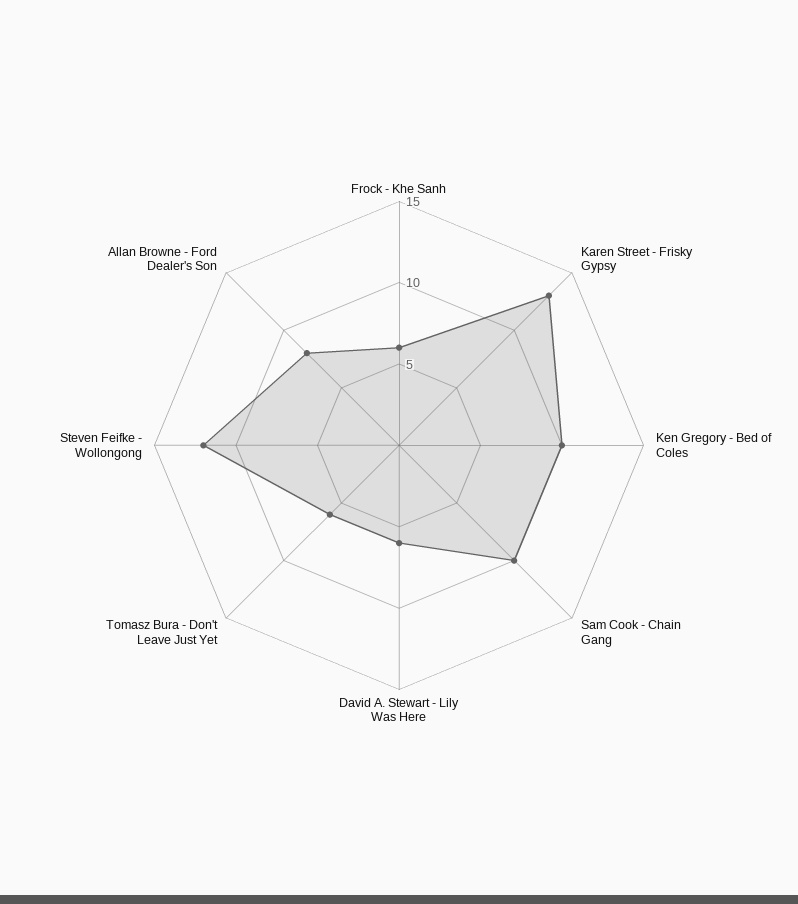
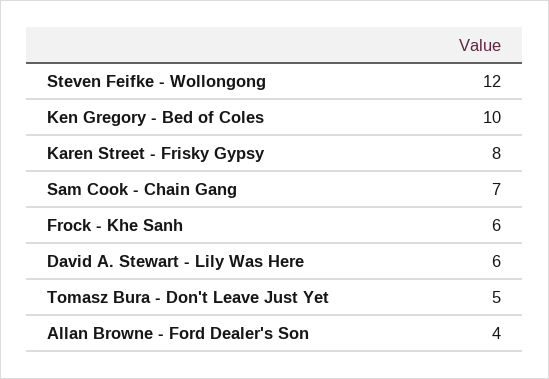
  {
    "Frock - Khe Sanh": 6,
-   "Karen Street - Frisky Gypsy": 13,
+   "Karen Street - Frisky Gypsy": 8,
    "Ken Gregory - Bed of Coles": 10,
-   "Sam Cook - Chain Gang": 10,
+   "Sam Cook - Chain Gang": 7,
    "David A. Stewart - Lily Was Here": 6,
-   "Tomasz Bura - Don't Leave Just Yet": 6,
+   "Tomasz Bura - Don't Leave Just Yet": 5,
    "Steven Feifke - Wollongong": 12,
-   "Allan Browne - Ford Dealer's Son": 8
+   "Allan Browne - Ford Dealer's Son": 4
  }

